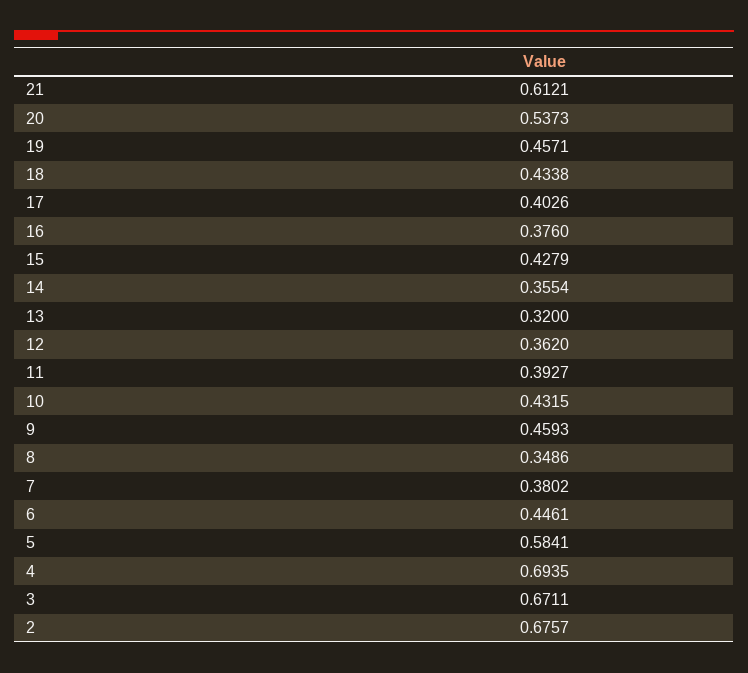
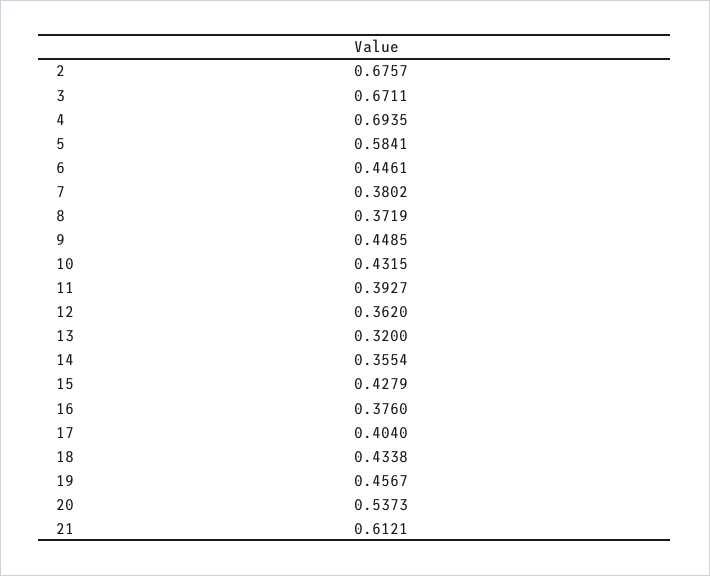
  {
    "21": 0.6121,
    "20": 0.5373,
-   "19": 0.4571,
+   "19": 0.4567,
    "18": 0.4338,
-   "17": 0.4026,
+   "17": 0.404,
    "16": 0.376,
    "15": 0.4279,
    "14": 0.3554,
    "13": 0.32,
    "12": 0.362,
    "11": 0.3927,
    "10": 0.4315,
-   "9": 0.4593,
+   "9": 0.4485,
-   "8": 0.3486,
+   "8": 0.3719,
    "7": 0.3802,
    "6": 0.4461,
    "5": 0.5841,
    "4": 0.6935,
    "3": 0.6711,
    "2": 0.6757
  }

